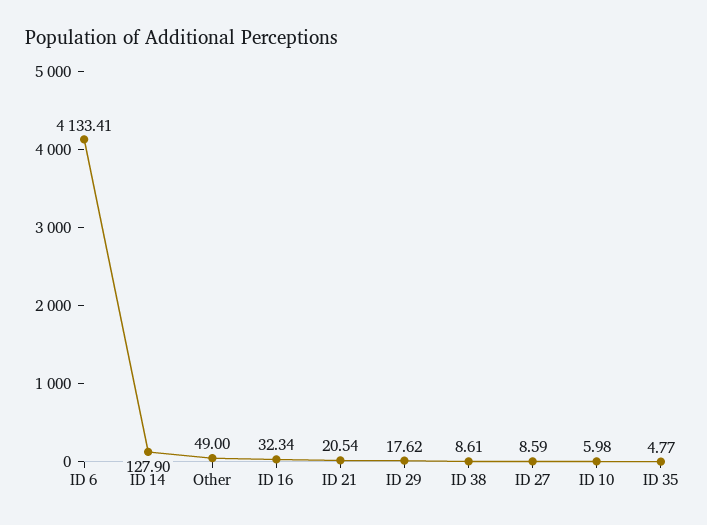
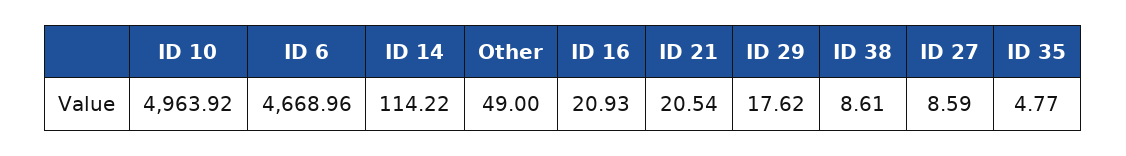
  {
-   "ID 6": 4133.41,
+   "ID 6": 4668.96,
-   "ID 14": 127.9,
+   "ID 14": 114.22,
    "Other": 49,
-   "ID 16": 32.34,
+   "ID 16": 20.93,
    "ID 21": 20.54,
    "ID 29": 17.62,
    "ID 38": 8.61,
    "ID 27": 8.59,
-   "ID 10": 5.98,
+   "ID 10": 4963.92,
    "ID 35": 4.77
  }

